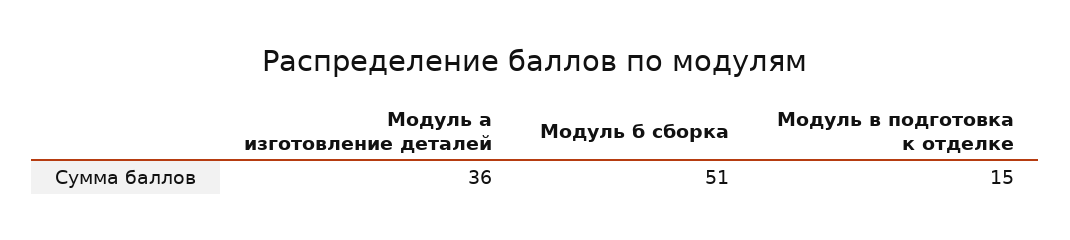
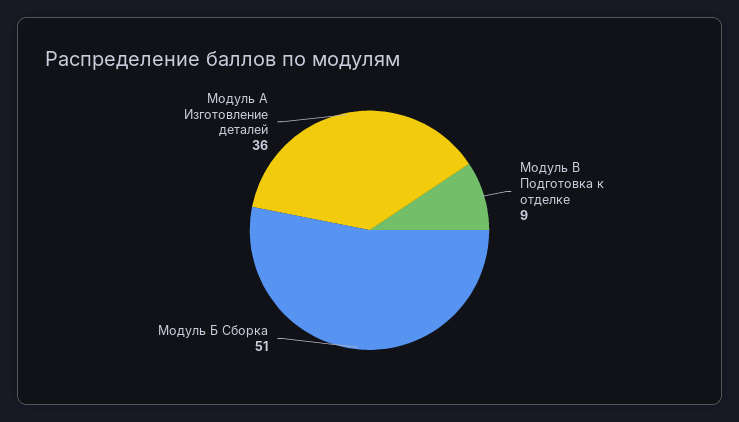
  {
    "Модуль а изготовление деталей": 36,
    "Модуль б сборка": 51,
-   "Модуль в подготовка к отделке": 15
+   "Модуль в подготовка к отделке": 9
  }

